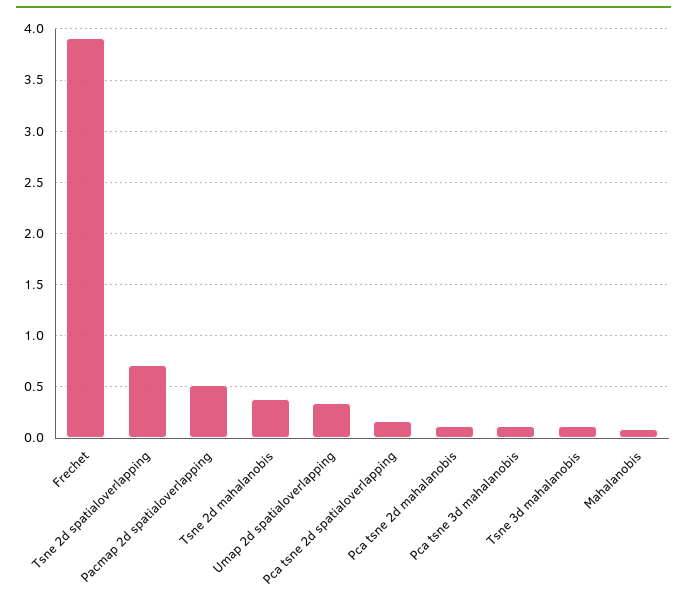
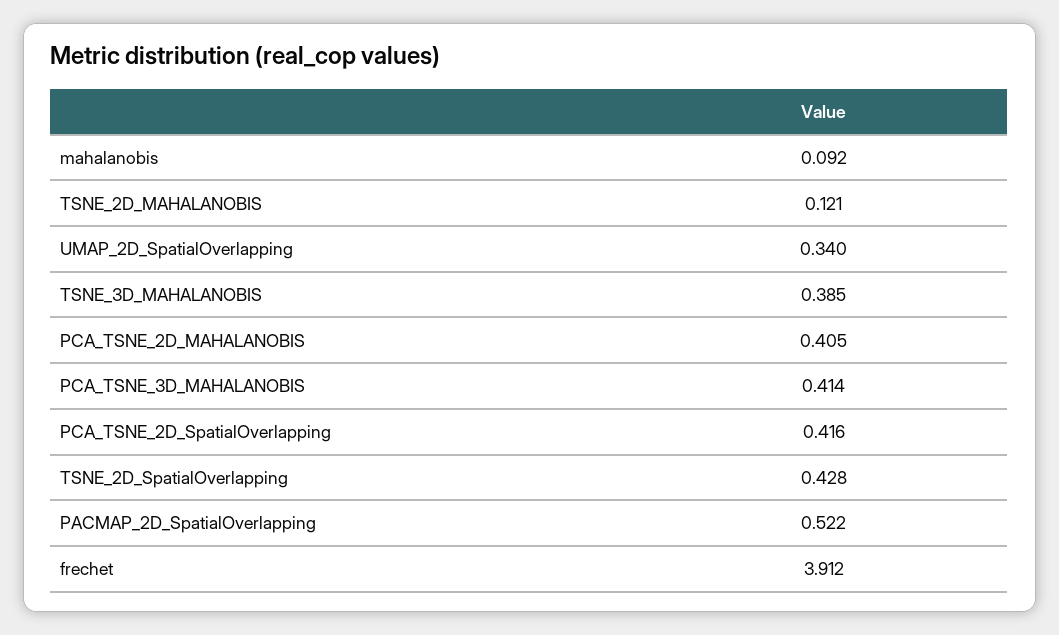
  {
    "Frechet": 3.912,
-   "Tsne 2d spatialoverlapping": 0.7,
+   "Tsne 2d spatialoverlapping": 0.428,
    "Pacmap 2d spatialoverlapping": 0.522,
-   "Tsne 2d mahalanobis": 0.4,
+   "Tsne 2d mahalanobis": 0.121,
    "Umap 2d spatialoverlapping": 0.34,
-   "Pca tsne 2d spatialoverlapping": 0.2,
+   "Pca tsne 2d spatialoverlapping": 0.416,
-   "Pca tsne 2d mahalanobis": 0.1,
+   "Pca tsne 2d mahalanobis": 0.405,
-   "Pca tsne 3d mahalanobis": 0.1,
+   "Pca tsne 3d mahalanobis": 0.414,
-   "Tsne 3d mahalanobis": 0.1,
+   "Tsne 3d mahalanobis": 0.385,
    "Mahalanobis": 0.092
  }

